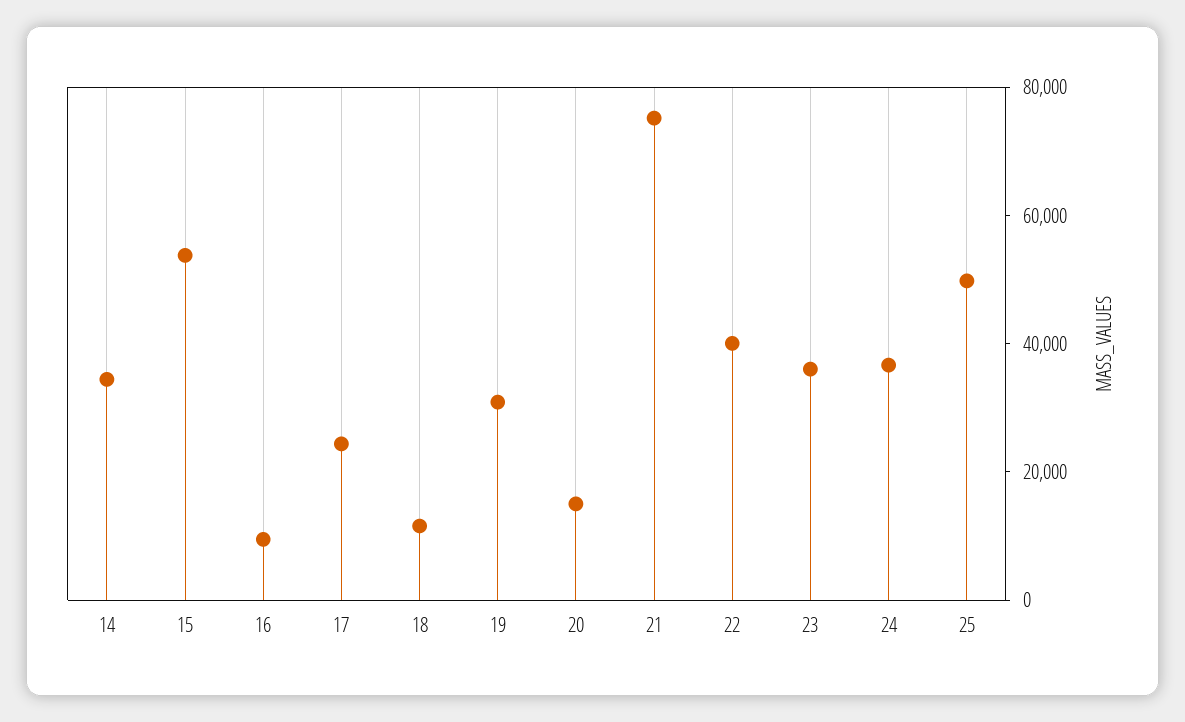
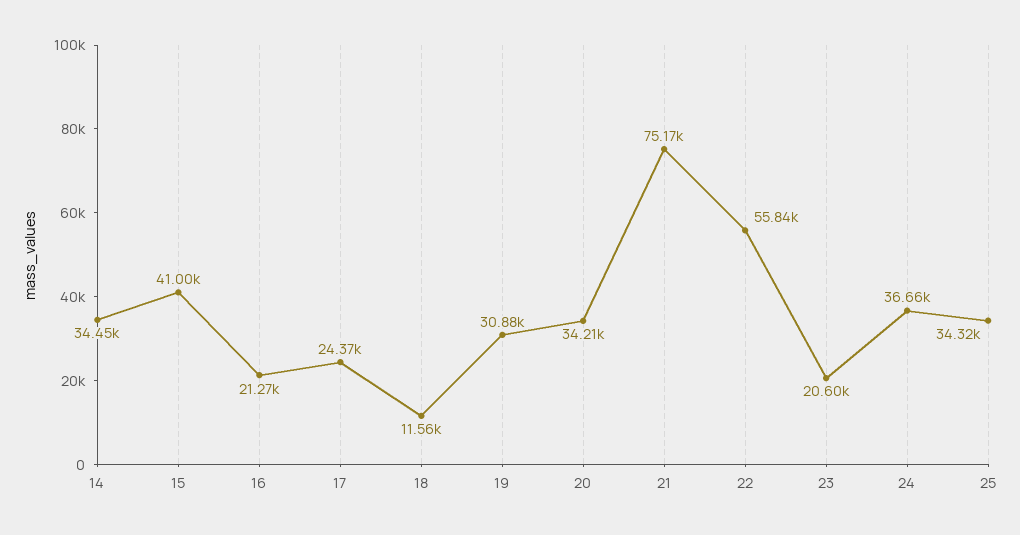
  {
    "14": 34450,
-   "15": 55000,
+   "15": 41000,
-   "16": 10000,
+   "16": 21270,
    "17": 24370,
    "18": 11560,
    "19": 30880,
-   "20": 15000,
+   "20": 34210,
    "21": 75170,
-   "22": 40000,
+   "22": 55840,
-   "23": 35000,
+   "23": 20600,
    "24": 36660,
-   "25": 50000
+   "25": 34320
  }

